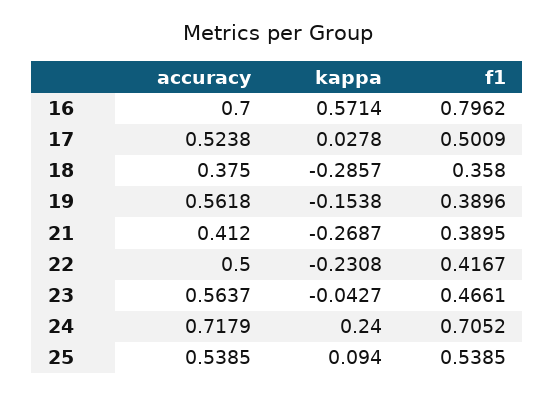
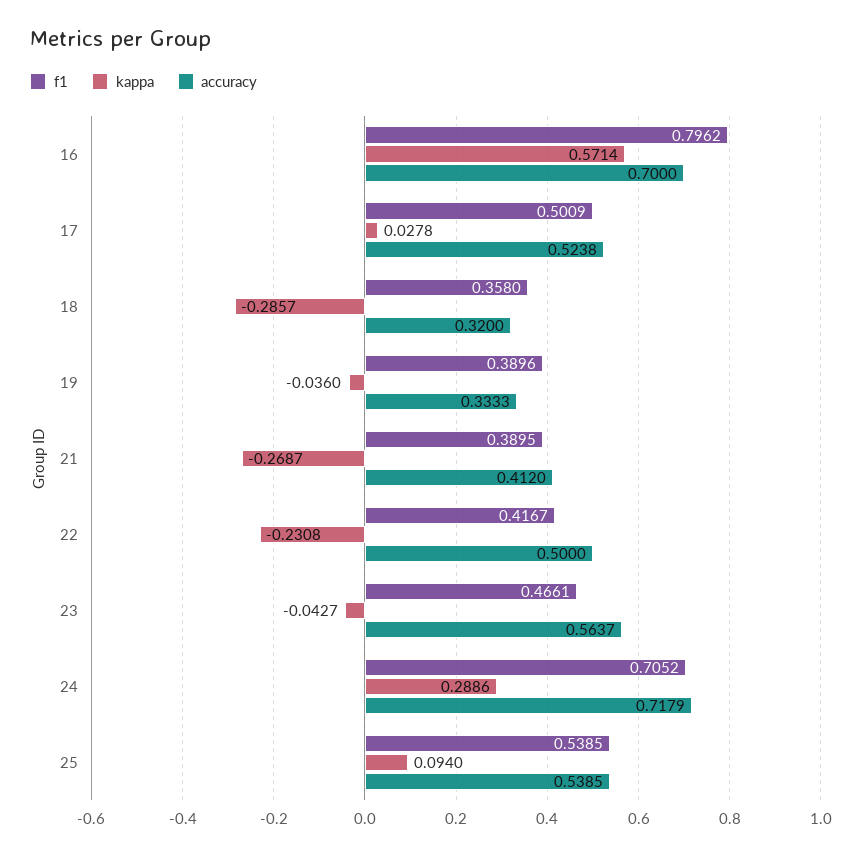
  {
    "accuracy": {
      "16": 0.7,
      "17": 0.5238,
-     "18": 0.375,
+     "18": 0.32,
-     "19": 0.5618,
+     "19": 0.3333,
      "21": 0.412,
      "22": 0.5,
      "23": 0.5637,
      "24": 0.7179,
      "25": 0.5385
    },
    "kappa": {
      "16": 0.5714,
      "17": 0.0278,
      "18": -0.2857,
-     "19": -0.1538,
+     "19": -0.036,
      "21": -0.2687,
      "22": -0.2308,
      "23": -0.0427,
-     "24": 0.24,
+     "24": 0.2886,
      "25": 0.094
    },
    "f1": {
      "16": 0.7962,
      "17": 0.5009,
      "18": 0.358,
      "19": 0.3896,
      "21": 0.3895,
      "22": 0.4167,
      "23": 0.4661,
      "24": 0.7052,
      "25": 0.5385
    }
  }

